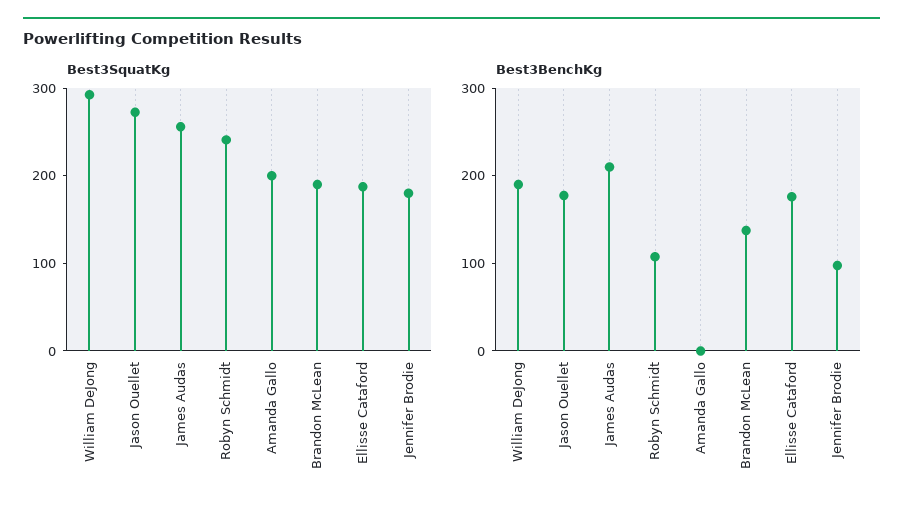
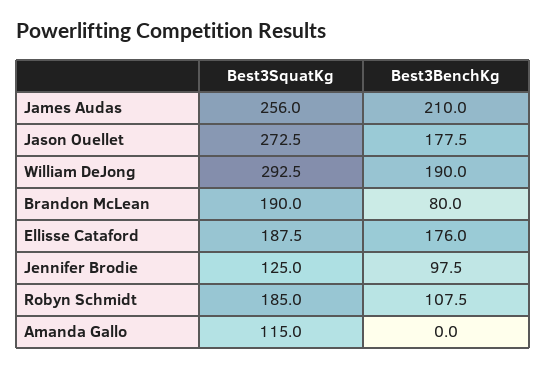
  {
    "Best3SquatKg": {
      "William DeJong": 292.5,
      "Jason Ouellet": 272.5,
      "James Audas": 256,
-     "Robyn Schmidt": 240,
+     "Robyn Schmidt": 185,
-     "Amanda Gallo": 200,
+     "Amanda Gallo": 115,
      "Brandon McLean": 190,
      "Ellisse Cataford": 187.5,
-     "Jennifer Brodie": 180
+     "Jennifer Brodie": 125
    },
    "Best3BenchKg": {
      "William DeJong": 190,
      "Jason Ouellet": 177.5,
      "James Audas": 210,
      "Robyn Schmidt": 107.5,
      "Amanda Gallo": 0,
-     "Brandon McLean": 140,
+     "Brandon McLean": 80,
      "Ellisse Cataford": 176,
      "Jennifer Brodie": 97.5
    }
  }

